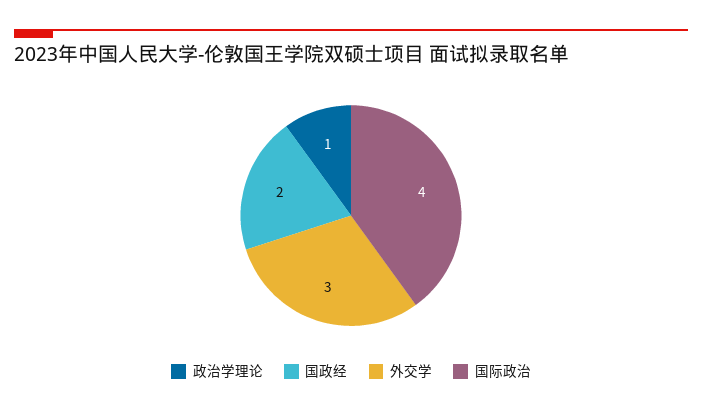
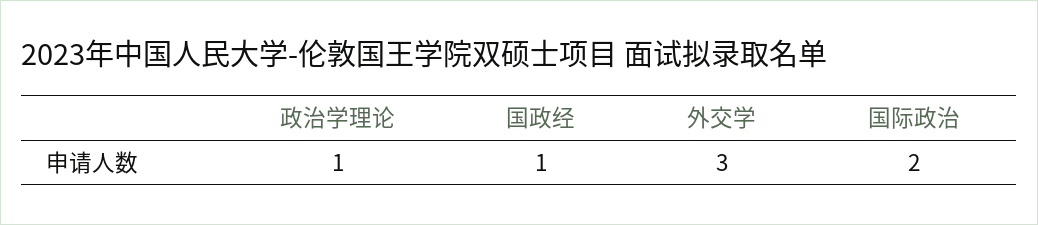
  {
    "政治学理论": 1,
-   "国政经": 2,
+   "国政经": 1,
    "外交学": 3,
-   "国际政治": 4
+   "国际政治": 2
  }

